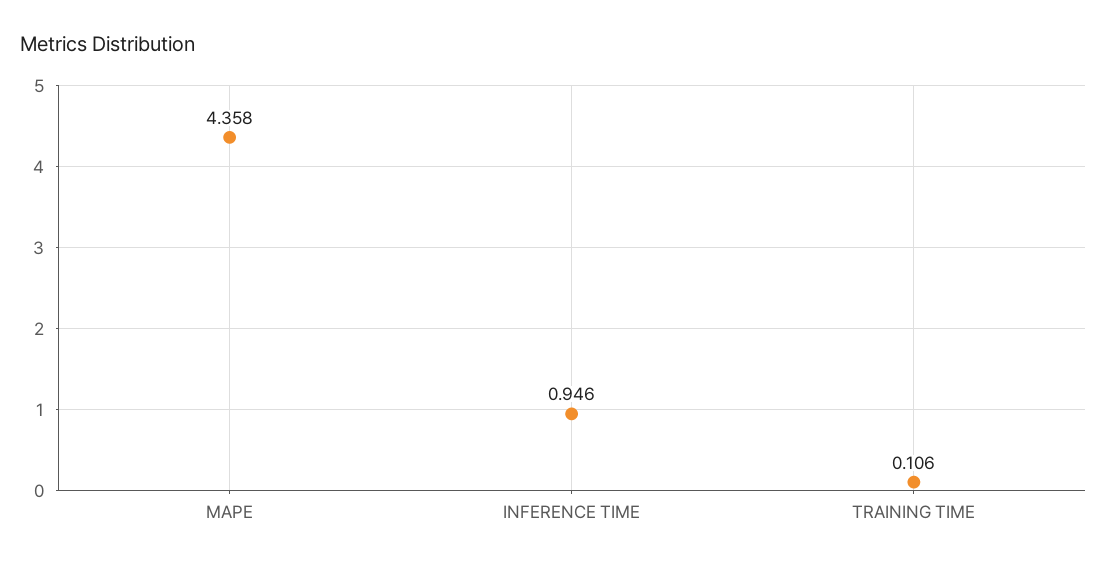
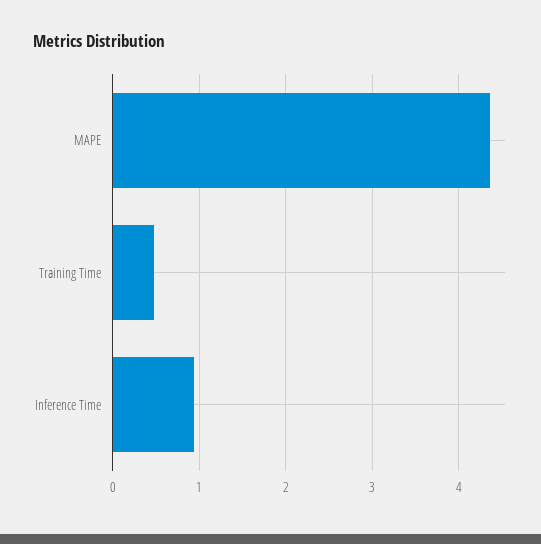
  {
    "MAPE": 4.358,
    "INFERENCE TIME": 0.946,
-   "TRAINING TIME": 0.106
+   "TRAINING TIME": 0.5
  }

